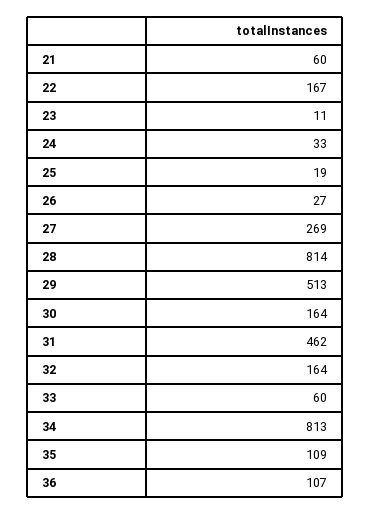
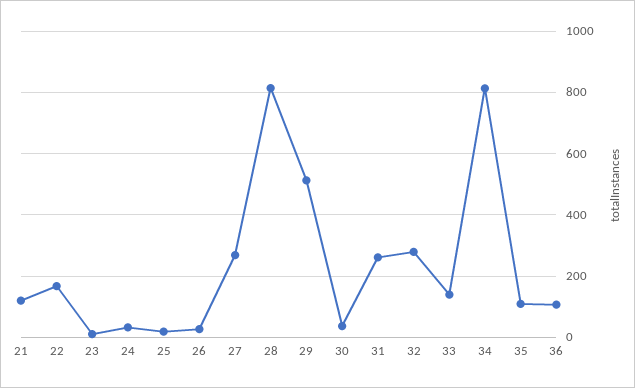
  {
-   "21": 60,
+   "21": 120,
    "22": 167,
    "23": 11,
    "24": 33,
    "25": 19,
    "26": 27,
    "27": 269,
    "28": 814,
    "29": 513,
-   "30": 164,
+   "30": 40,
-   "31": 462,
+   "31": 260,
-   "32": 164,
+   "32": 280,
-   "33": 60,
+   "33": 140,
    "34": 813,
    "35": 109,
    "36": 107
  }

